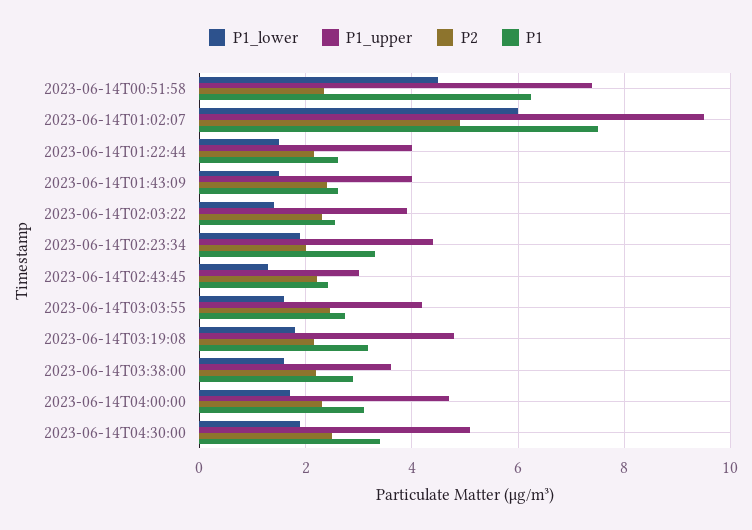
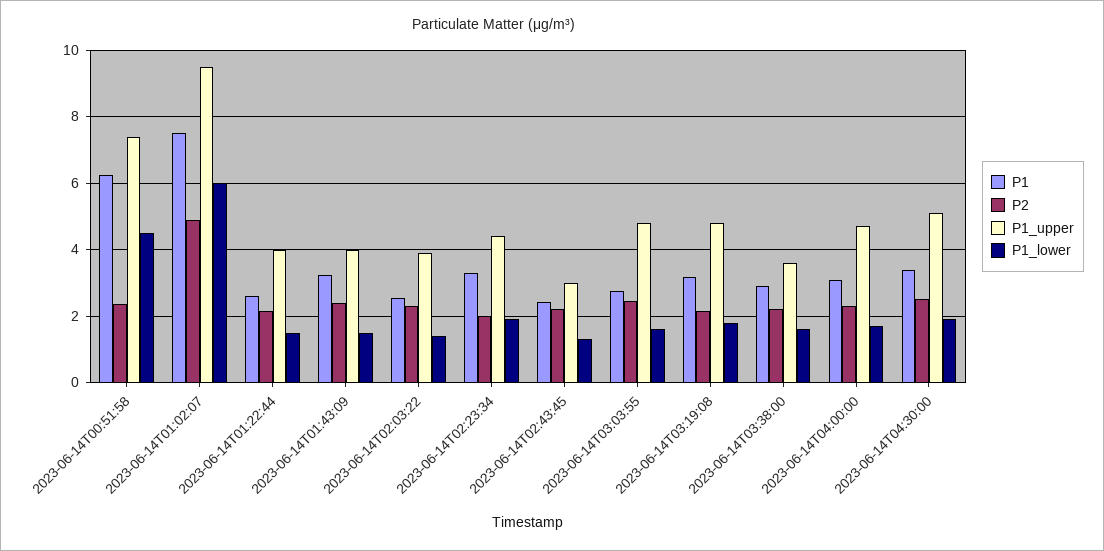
  {
    "P1_lower": {
      "2023-06-14T00:51:58": 4.6,
      "2023-06-14T01:02:07": 6,
      "2023-06-14T01:22:44": 1.6,
      "2023-06-14T01:43:09": 1.6,
      "2023-06-14T02:03:22": 1.4,
      "2023-06-14T02:23:34": 2,
      "2023-06-14T02:43:45": 1.4,
      "2023-06-14T03:03:55": 1.6,
      "2023-06-14T03:19:08": 1.8,
      "2023-06-14T03:38:00": 1.6,
      "2023-06-14T04:00:00": 1.8,
      "2023-06-14T04:30:00": 2
    },
    "P1_upper": {
      "2023-06-14T00:51:58": 7.4,
      "2023-06-14T01:02:07": 9.6,
      "2023-06-14T01:22:44": 4,
      "2023-06-14T01:43:09": 4,
      "2023-06-14T02:03:22": 4,
      "2023-06-14T02:23:34": 4.4,
      "2023-06-14T02:43:45": 3,
-     "2023-06-14T03:03:55": 4.2,
+     "2023-06-14T03:03:55": 4.8,
      "2023-06-14T03:19:08": 4.8,
      "2023-06-14T03:38:00": 3.6,
      "2023-06-14T04:00:00": 4.8,
      "2023-06-14T04:30:00": 5.2
    },
    "P2": {
      "2023-06-14T00:51:58": 2.4,
      "2023-06-14T01:02:07": 5,
      "2023-06-14T01:22:44": 2.2,
      "2023-06-14T01:43:09": 2.4,
      "2023-06-14T02:03:22": 2.4,
      "2023-06-14T02:23:34": 2,
      "2023-06-14T02:43:45": 2.2,
      "2023-06-14T03:03:55": 2.4,
      "2023-06-14T03:19:08": 2.2,
      "2023-06-14T03:38:00": 2.2,
      "2023-06-14T04:00:00": 2.4,
      "2023-06-14T04:30:00": 2.6
    },
    "P1": {
      "2023-06-14T00:51:58": 6.2,
      "2023-06-14T01:02:07": 7.6,
      "2023-06-14T01:22:44": 2.6,
-     "2023-06-14T01:43:09": 2.6,
+     "2023-06-14T01:43:09": 3.2,
      "2023-06-14T02:03:22": 2.6,
      "2023-06-14T02:23:34": 3.4,
      "2023-06-14T02:43:45": 2.4,
      "2023-06-14T03:03:55": 2.8,
      "2023-06-14T03:19:08": 3.2,
      "2023-06-14T03:38:00": 3,
      "2023-06-14T04:00:00": 3.2,
      "2023-06-14T04:30:00": 3.4
    }
  }

